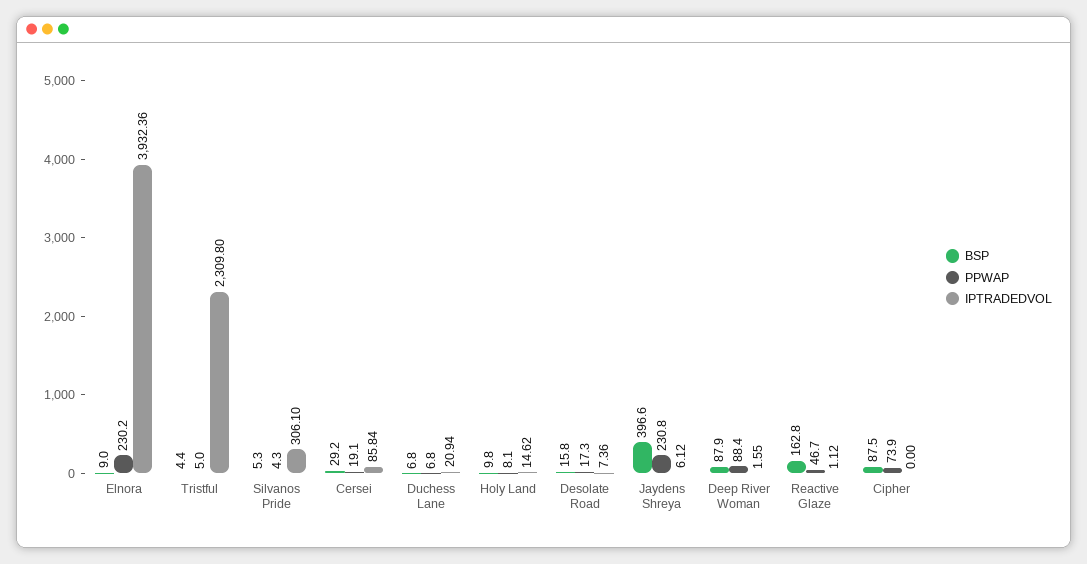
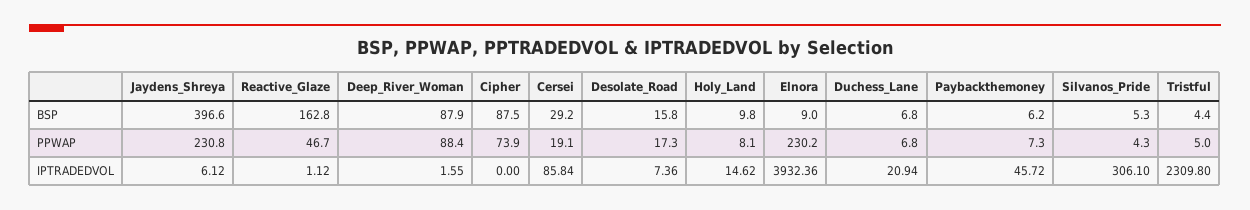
  {
    "BSP": {
      "Elnora": 9,
      "Tristful": 4.4,
      "Silvanos Pride": 5.3,
      "Cersei": 29.2,
      "Duchess Lane": 6.8,
      "Holy Land": 9.8,
      "Desolate Road": 15.8,
      "Jaydens Shreya": 396.6,
      "Deep River Woman": 87.9,
      "Reactive Glaze": 162.8,
-     "Cipher": 87.5
+     "Cipher": 87.5,
+     "Paybackthemoney": 6.2
    },
    "PPWAP": {
      "Elnora": 230.2,
      "Tristful": 5,
      "Silvanos Pride": 4.3,
      "Cersei": 19.1,
      "Duchess Lane": 6.8,
      "Holy Land": 8.1,
      "Desolate Road": 17.3,
      "Jaydens Shreya": 230.8,
      "Deep River Woman": 88.4,
      "Reactive Glaze": 46.7,
-     "Cipher": 73.9
+     "Cipher": 73.9,
+     "Paybackthemoney": 7.3
    },
    "IPTRADEDVOL": {
      "Elnora": 3932.36,
      "Tristful": 2309.8,
      "Silvanos Pride": 306.1,
      "Cersei": 85.84,
      "Duchess Lane": 20.94,
      "Holy Land": 14.62,
      "Desolate Road": 7.36,
      "Jaydens Shreya": 6.12,
      "Deep River Woman": 1.55,
      "Reactive Glaze": 1.12,
-     "Cipher": 0
+     "Cipher": 0,
+     "Paybackthemoney": 45.72
    }
  }

